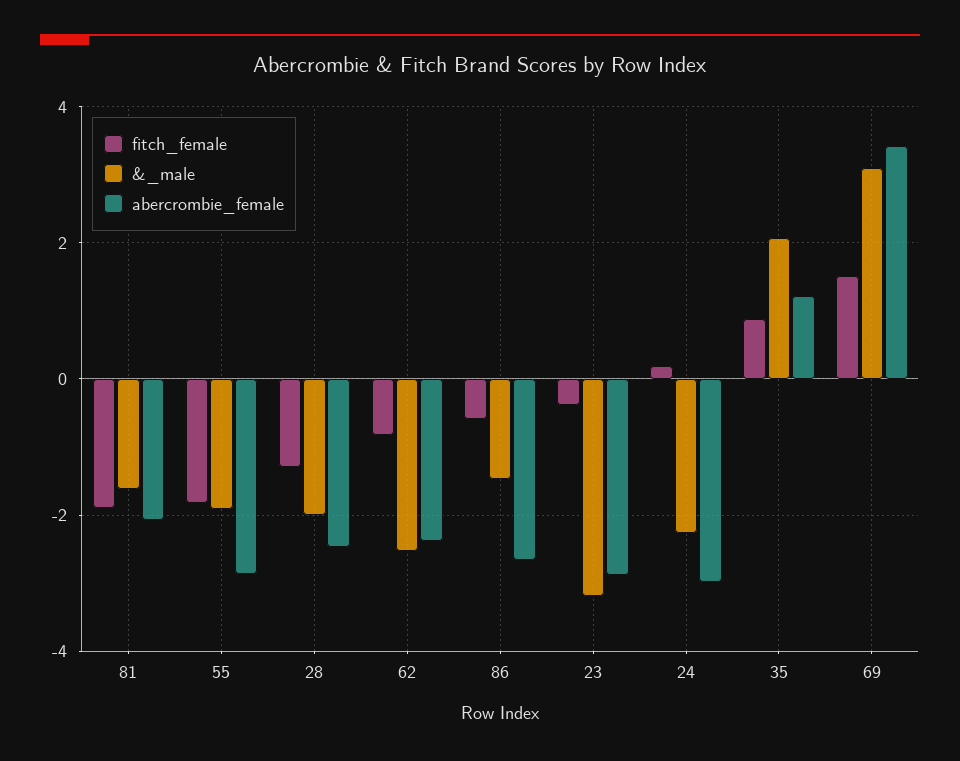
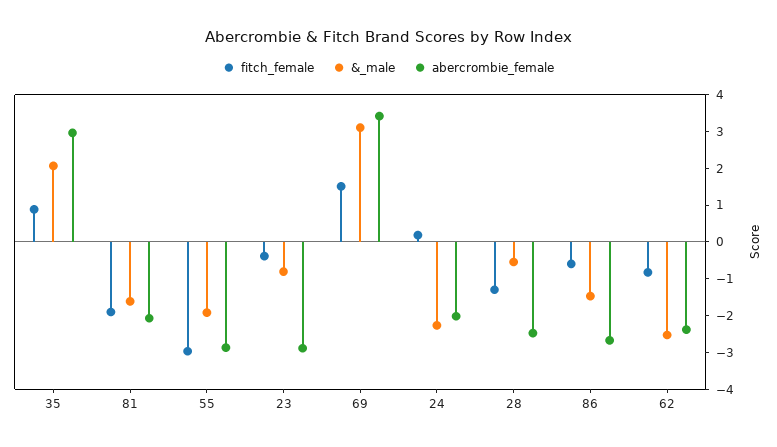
  {
    "fitch_female": {
      "81": -2,
-     "55": -1.8,
+     "55": -3,
      "28": -1.2,
      "62": -0.8,
      "86": -0.6,
      "23": -0.4,
      "24": 0.2,
      "35": 0.8,
      "69": 1.6
    },
    "&_male": {
      "81": -1.6,
      "55": -2,
-     "28": -2,
+     "28": -0.5,
      "62": -2.6,
      "86": -1.4,
-     "23": -3.2,
+     "23": -0.75,
      "24": -2.2,
      "35": 2,
      "69": 3.2
    },
    "abercrombie_female": {
      "81": -2,
      "55": -2.8,
      "28": -2.4,
      "62": -2.4,
      "86": -2.6,
      "23": -2.8,
-     "24": -3,
+     "24": -2,
-     "35": 1.2,
+     "35": 3,
      "69": 3.4
    }
  }

